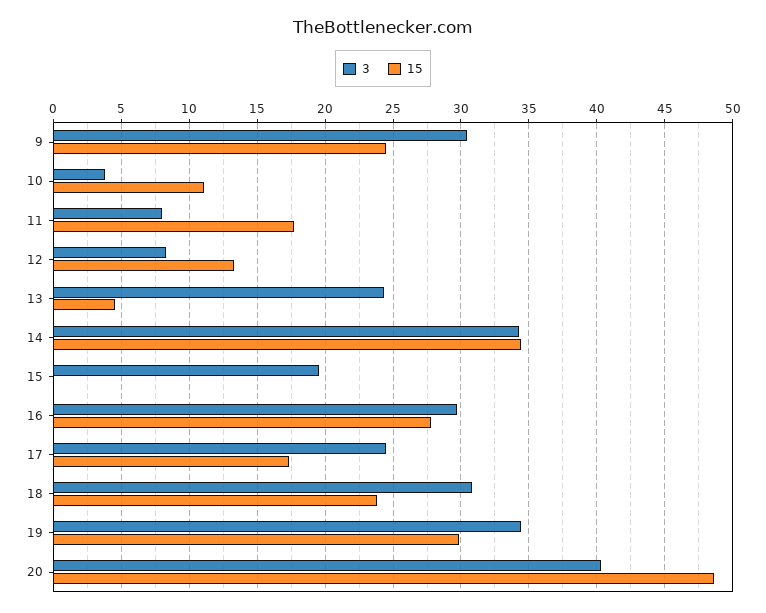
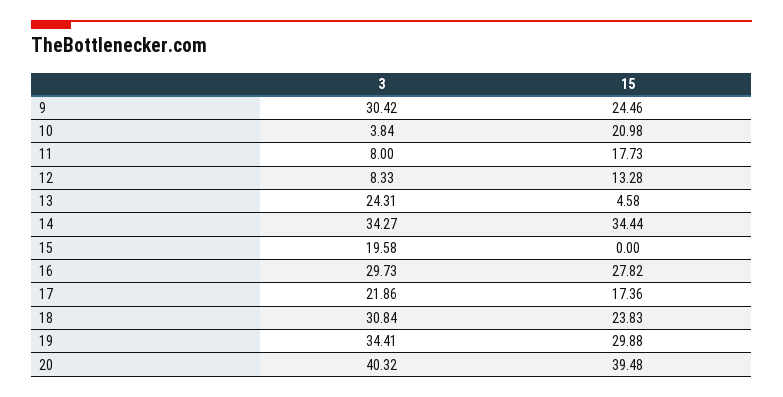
  {
    "3": {
      "9": 30.42,
      "10": 3.84,
      "11": 8,
      "12": 8.33,
      "13": 24.31,
      "14": 34.27,
      "15": 19.58,
      "16": 29.73,
-     "17": 24.5,
+     "17": 21.86,
      "18": 30.84,
      "19": 34.41,
      "20": 40.32
    },
    "15": {
      "9": 24.46,
-     "10": 11,
+     "10": 20.98,
      "11": 17.73,
      "12": 13.28,
      "13": 4.58,
      "14": 34.44,
      "15": 0,
      "16": 27.82,
      "17": 17.36,
      "18": 23.83,
      "19": 29.88,
-     "20": 48.5
+     "20": 39.48
    }
  }

